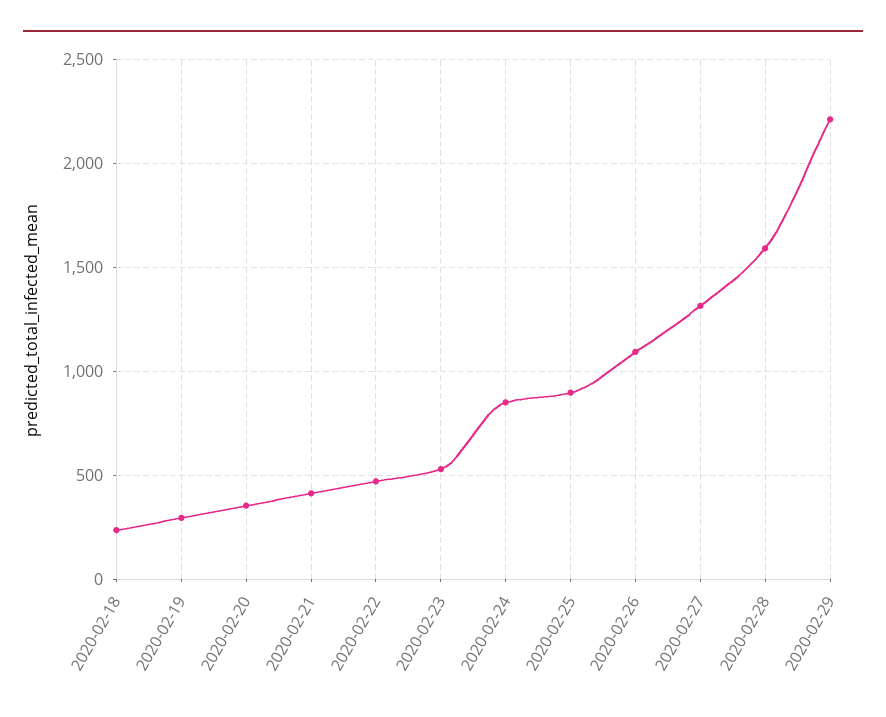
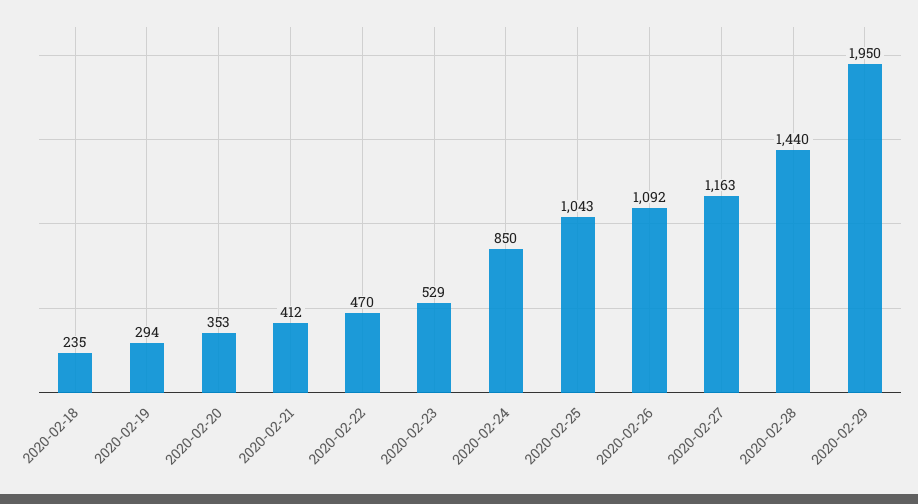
  {
    "2020-02-18": 235,
    "2020-02-19": 294,
    "2020-02-20": 353,
    "2020-02-21": 412,
    "2020-02-22": 470,
    "2020-02-23": 529,
    "2020-02-24": 850,
-   "2020-02-25": 900,
+   "2020-02-25": 1043,
    "2020-02-26": 1092,
-   "2020-02-27": 1300,
+   "2020-02-27": 1163,
-   "2020-02-28": 1600,
+   "2020-02-28": 1440,
-   "2020-02-29": 2200
+   "2020-02-29": 1950
  }

